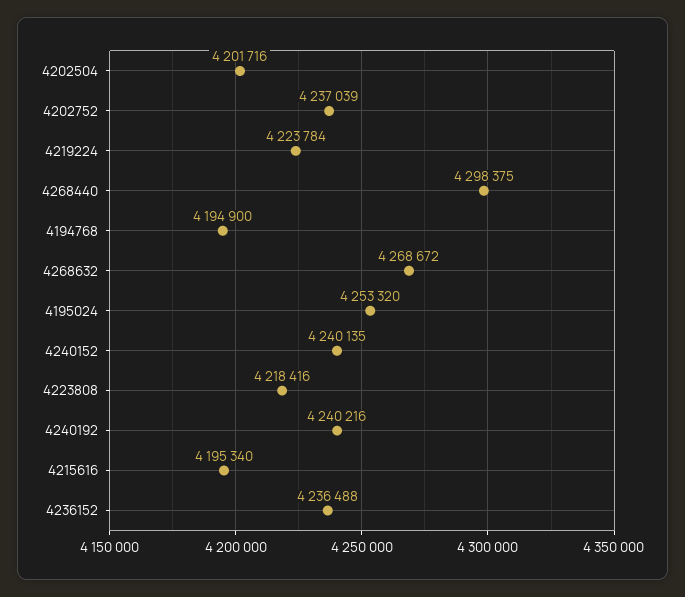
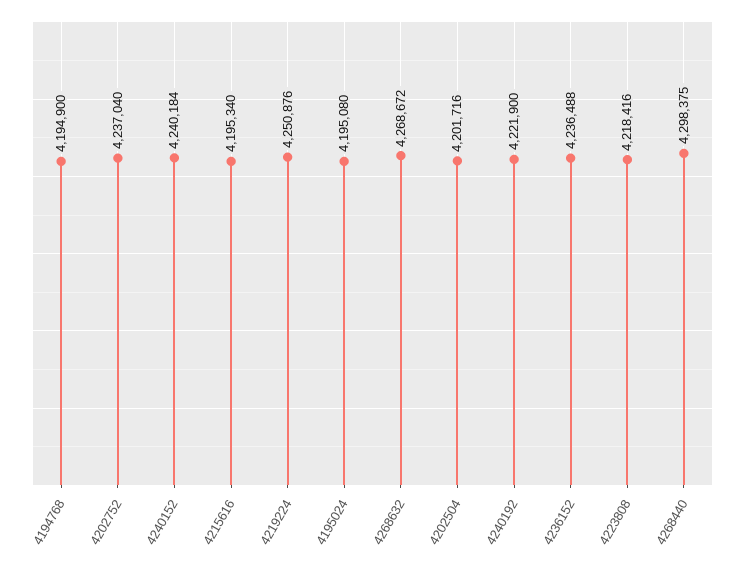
  {
    "4202504": 4201716,
-   "4202752": 4237039,
+   "4202752": 4237040,
-   "4219224": 4223784,
+   "4219224": 4250876,
    "4268440": 4298375,
    "4194768": 4194900,
    "4268632": 4268672,
-   "4195024": 4253320,
+   "4195024": 4195080,
-   "4240152": 4240135,
+   "4240152": 4240184,
    "4223808": 4218416,
-   "4240192": 4240216,
+   "4240192": 4221900,
    "4215616": 4195340,
    "4236152": 4236488
  }

